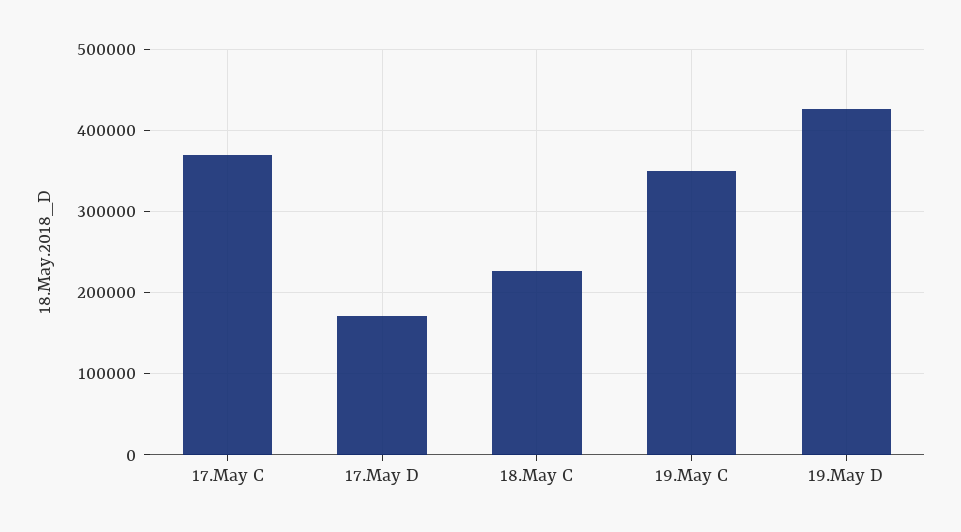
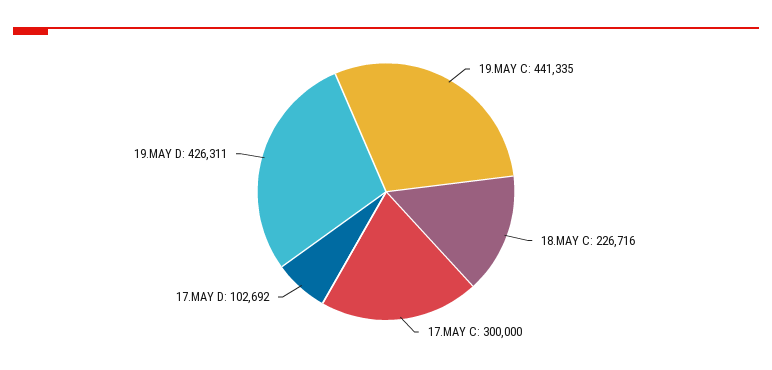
  {
-   "17.May C": 370000,
+   "17.May C": 300000,
-   "17.May D": 170000,
+   "17.May D": 102692,
    "18.May C": 226716,
-   "19.May C": 350000,
+   "19.May C": 441335,
    "19.May D": 426311
  }

